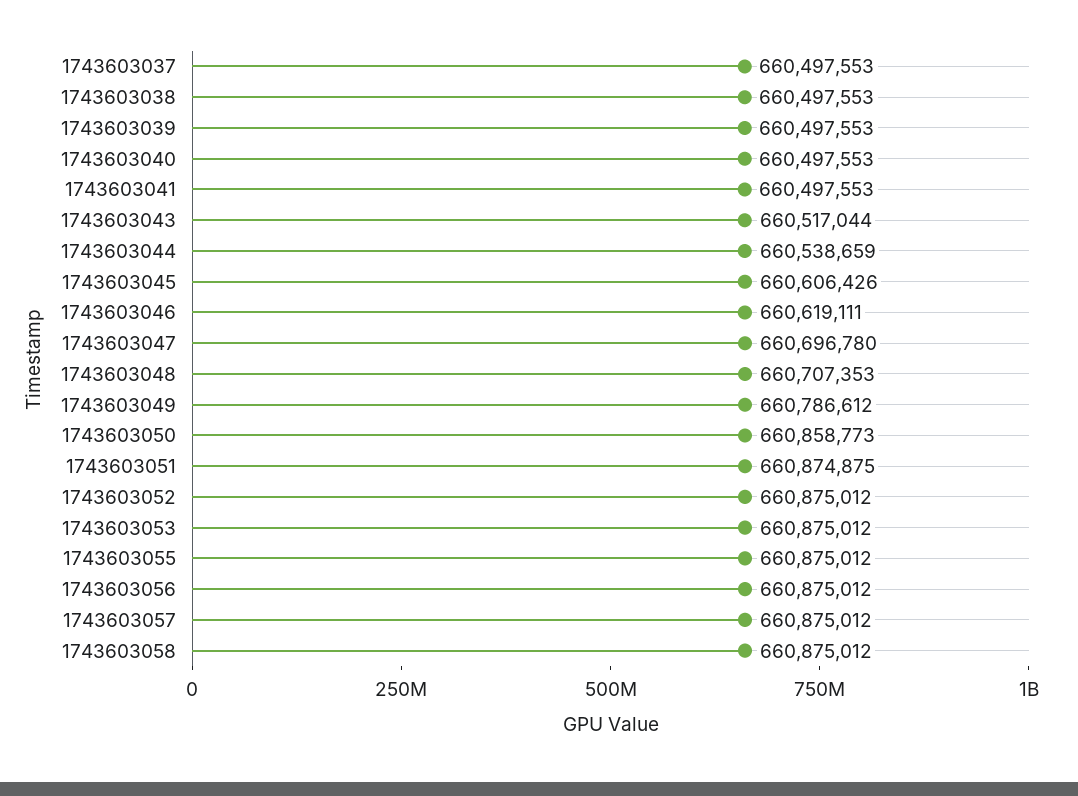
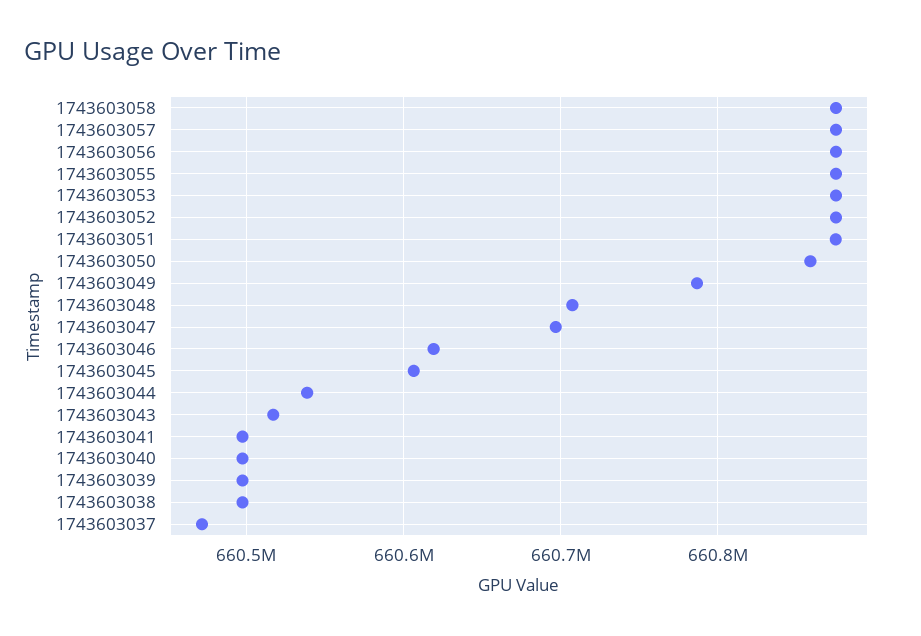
  {
-   "1743603037": 660497553,
+   "1743603037": 660470000,
    "1743603038": 660497553,
    "1743603039": 660497553,
    "1743603040": 660497553,
    "1743603041": 660497553,
    "1743603043": 660517044,
    "1743603044": 660538659,
    "1743603045": 660606426,
    "1743603046": 660619111,
    "1743603047": 660696780,
    "1743603048": 660707353,
    "1743603049": 660786612,
    "1743603050": 660858773,
    "1743603051": 660874875,
    "1743603052": 660875012,
    "1743603053": 660875012,
    "1743603055": 660875012,
    "1743603056": 660875012,
    "1743603057": 660875012,
    "1743603058": 660875012
  }

